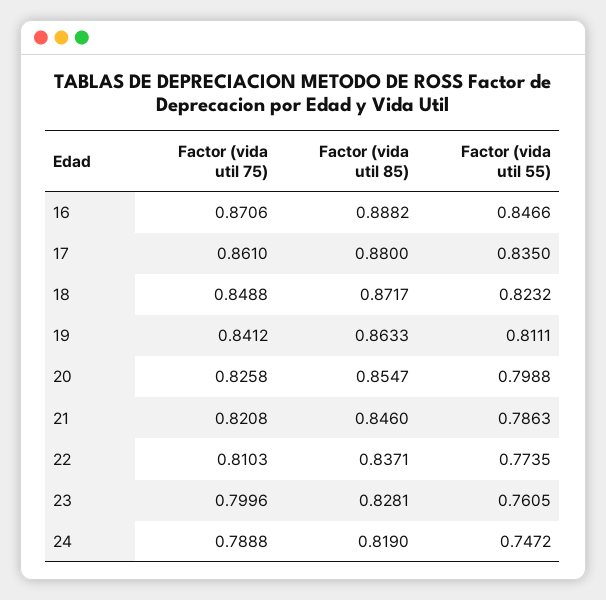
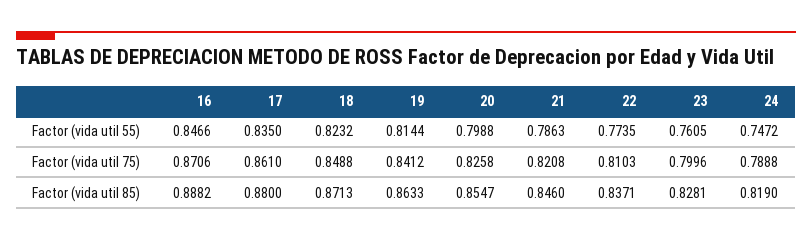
  {
    "Factor (vida util 75)": {
      "16": 0.8706,
      "17": 0.861,
      "18": 0.8488,
      "19": 0.8412,
      "20": 0.8258,
      "21": 0.8208,
      "22": 0.8103,
      "23": 0.7996,
      "24": 0.7888
    },
    "Factor (vida util 85)": {
      "16": 0.8882,
      "17": 0.88,
-     "18": 0.8717,
+     "18": 0.8713,
      "19": 0.8633,
      "20": 0.8547,
      "21": 0.846,
      "22": 0.8371,
      "23": 0.8281,
      "24": 0.819
    },
    "Factor (vida util 55)": {
      "16": 0.8466,
      "17": 0.835,
      "18": 0.8232,
-     "19": 0.8111,
+     "19": 0.8144,
      "20": 0.7988,
      "21": 0.7863,
      "22": 0.7735,
      "23": 0.7605,
      "24": 0.7472
    }
  }

